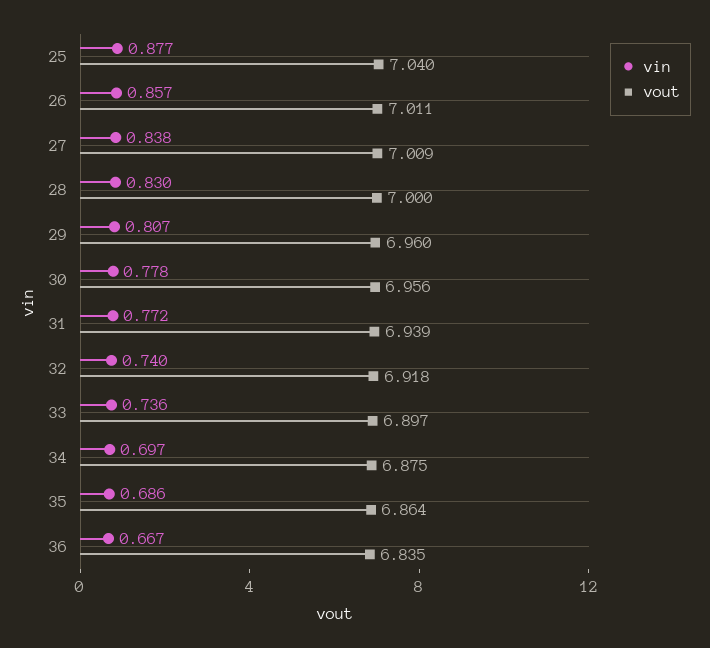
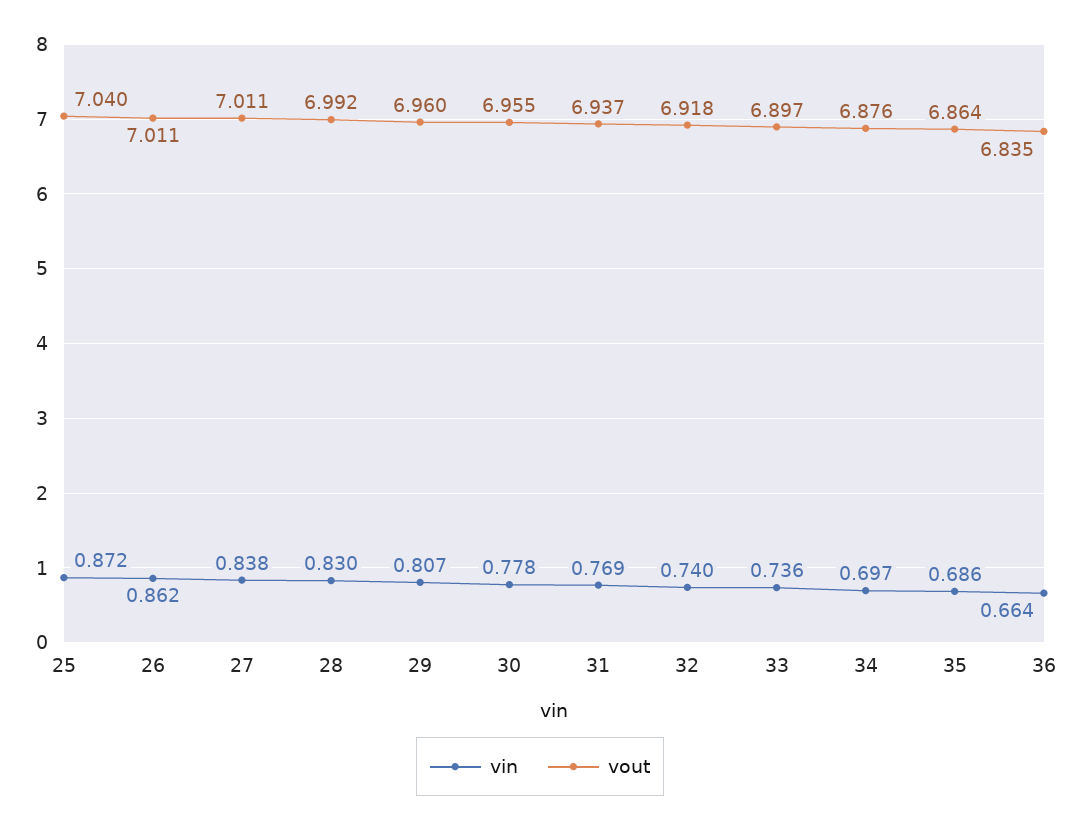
  {
    "vin": {
-     "25": 0.877,
+     "25": 0.872,
-     "26": 0.857,
+     "26": 0.862,
      "27": 0.838,
      "28": 0.83,
      "29": 0.807,
      "30": 0.778,
-     "31": 0.772,
+     "31": 0.769,
      "32": 0.74,
      "33": 0.736,
      "34": 0.697,
      "35": 0.686,
-     "36": 0.667
+     "36": 0.664
    },
    "vout": {
      "25": 7.04,
      "26": 7.011,
-     "27": 7.009,
+     "27": 7.011,
-     "28": 7,
+     "28": 6.992,
      "29": 6.96,
-     "30": 6.956,
+     "30": 6.955,
-     "31": 6.939,
+     "31": 6.937,
      "32": 6.918,
      "33": 6.897,
-     "34": 6.875,
+     "34": 6.876,
      "35": 6.864,
      "36": 6.835
    }
  }

